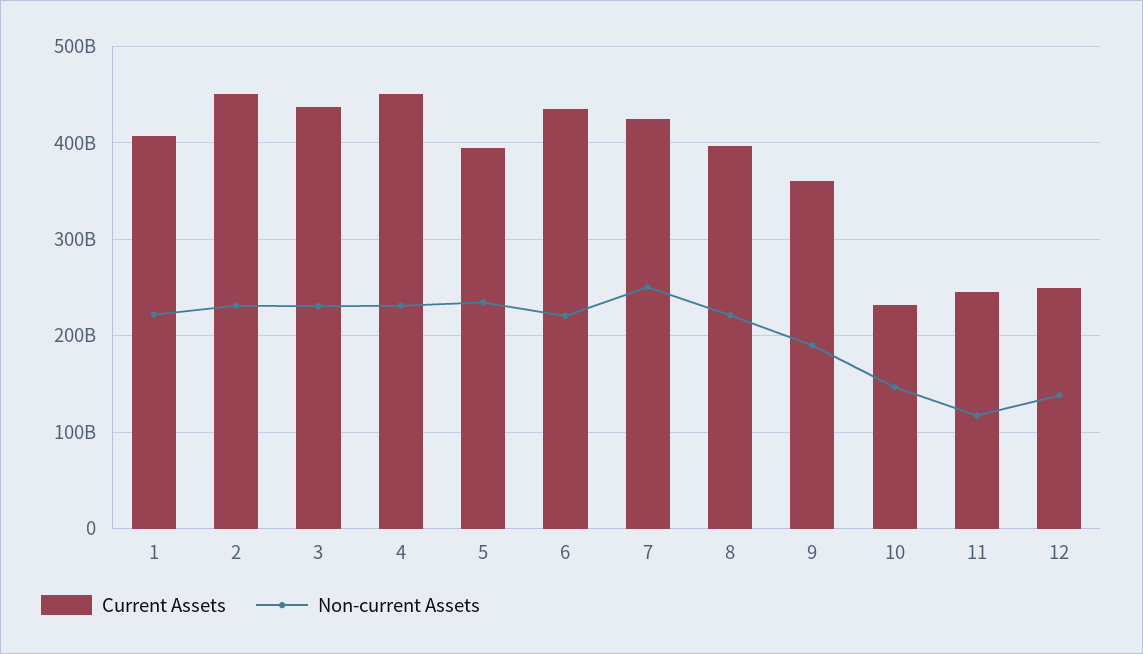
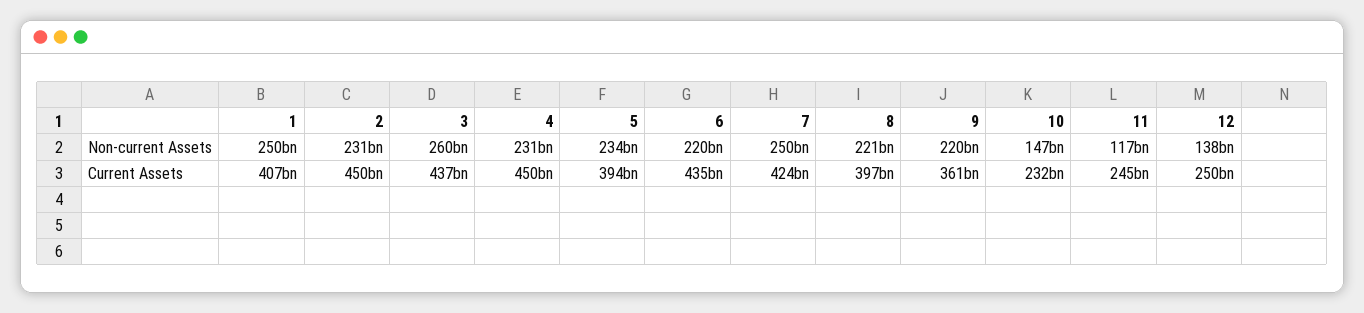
  {
    "Current Assets": {
      "1": 407000000000,
      "2": 450000000000,
      "3": 437000000000,
      "4": 450000000000,
      "5": 394000000000,
      "6": 435000000000,
      "7": 424000000000,
      "8": 397000000000,
      "9": 361000000000,
      "10": 232000000000,
      "11": 245000000000,
      "12": 250000000000
    },
    "Non-current Assets": {
-     "1": 220000000000,
+     "1": 250000000000,
      "2": 231000000000,
-     "3": 230000000000,
+     "3": 260000000000,
      "4": 231000000000,
      "5": 234000000000,
      "6": 220000000000,
      "7": 250000000000,
      "8": 221000000000,
-     "9": 190000000000,
+     "9": 220000000000,
      "10": 147000000000,
      "11": 117000000000,
      "12": 138000000000
    }
  }

